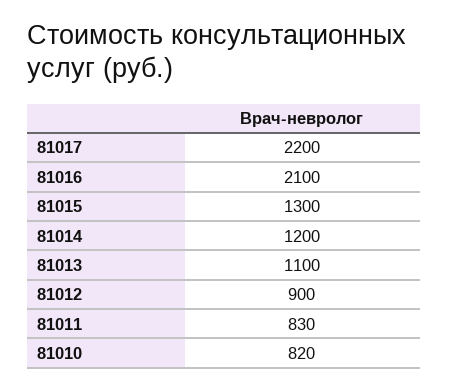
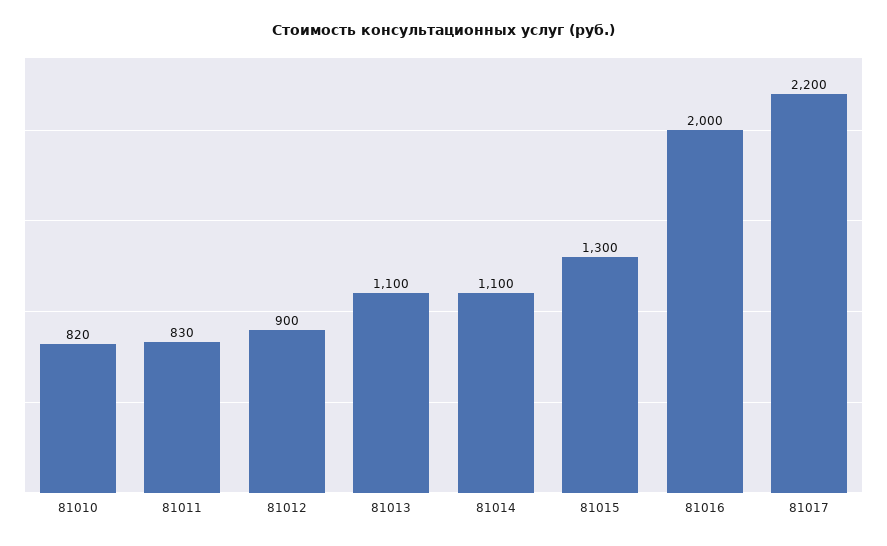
  {
    "81017": 2200,
-   "81016": 2100,
+   "81016": 2000,
    "81015": 1300,
-   "81014": 1200,
+   "81014": 1100,
    "81013": 1100,
    "81012": 900,
    "81011": 830,
    "81010": 820
  }

